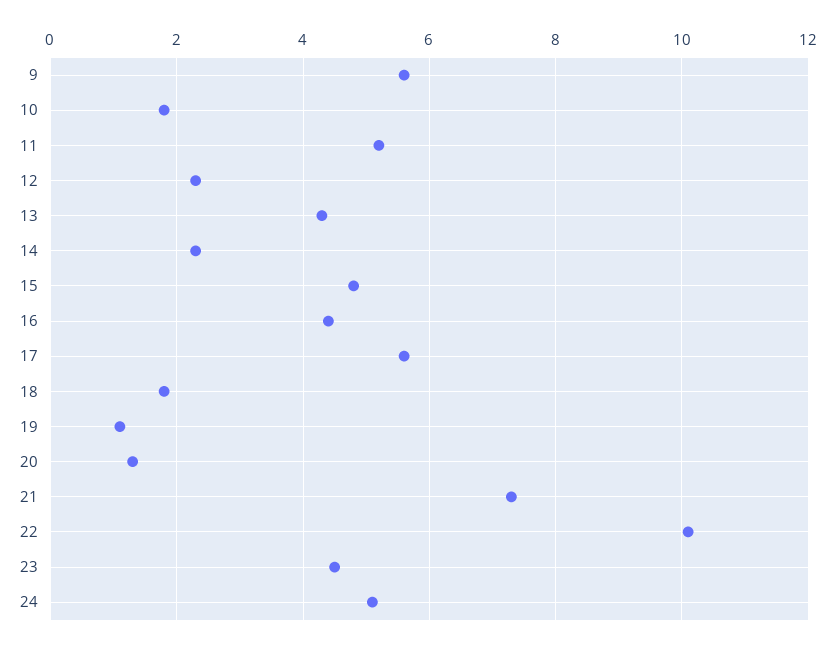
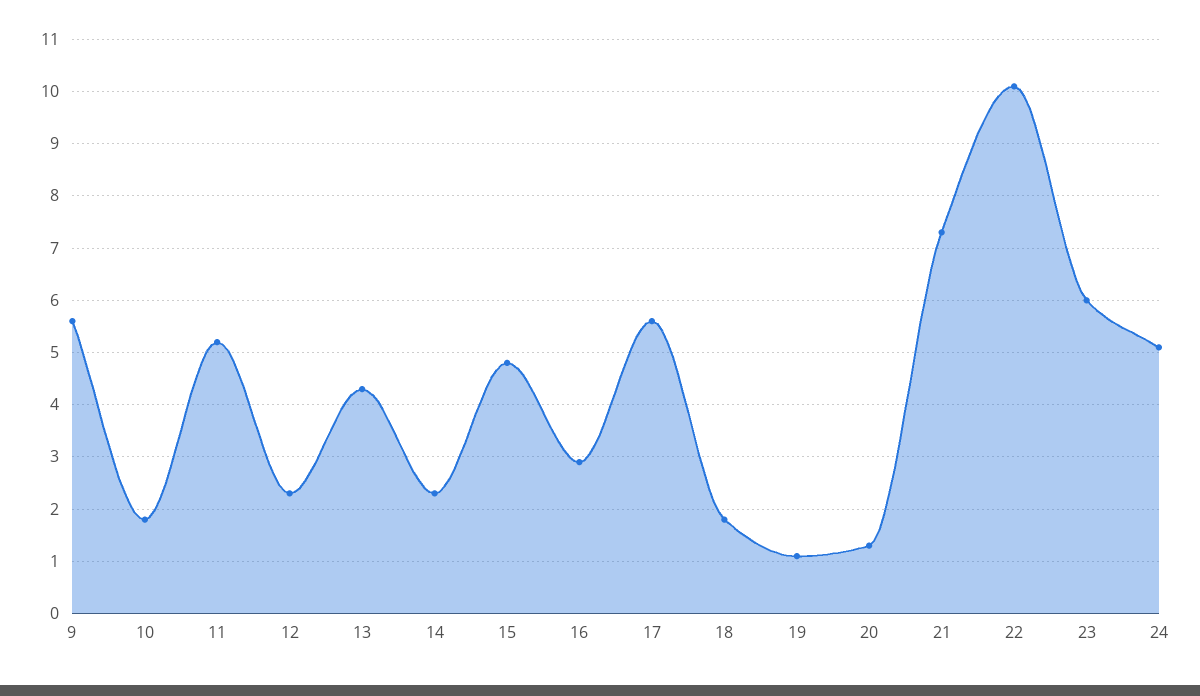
  {
    "9": 5.5,
    "10": 2,
    "11": 5,
    "12": 2.5,
    "13": 4.5,
    "14": 2.5,
    "15": 5,
-   "16": 4.5,
+   "16": 3,
    "17": 5.5,
    "18": 2,
    "19": 1,
    "20": 1.5,
    "21": 7.5,
    "22": 10,
-   "23": 4.5,
+   "23": 6,
    "24": 5
  }

